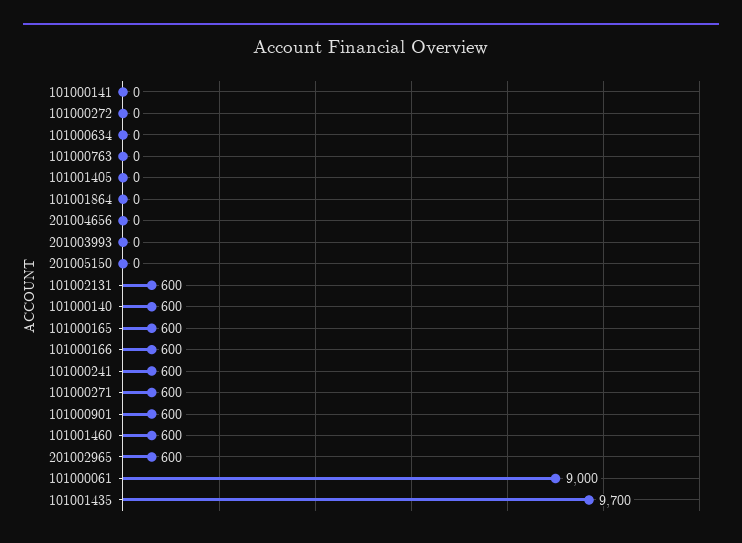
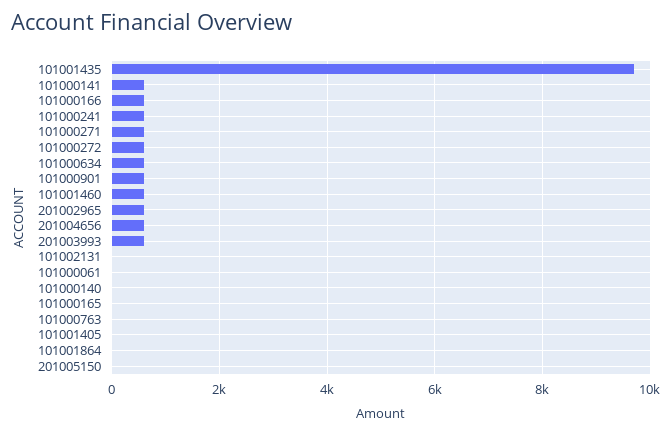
  {
-   "101000141": 0,
+   "101000141": 600,
-   "101000272": 0,
+   "101000272": 600,
-   "101000634": 0,
+   "101000634": 600,
    "101000763": 0,
    "101001405": 0,
    "101001864": 0,
-   "201004656": 0,
+   "201004656": 600,
-   "201003993": 0,
+   "201003993": 600,
    "201005150": 0,
-   "101002131": 600,
+   "101002131": 0,
-   "101000140": 600,
+   "101000140": 0,
-   "101000165": 600,
+   "101000165": 0,
    "101000166": 600,
    "101000241": 600,
    "101000271": 600,
    "101000901": 600,
    "101001460": 600,
    "201002965": 600,
-   "101000061": 9000,
+   "101000061": 0,
    "101001435": 9700
  }

